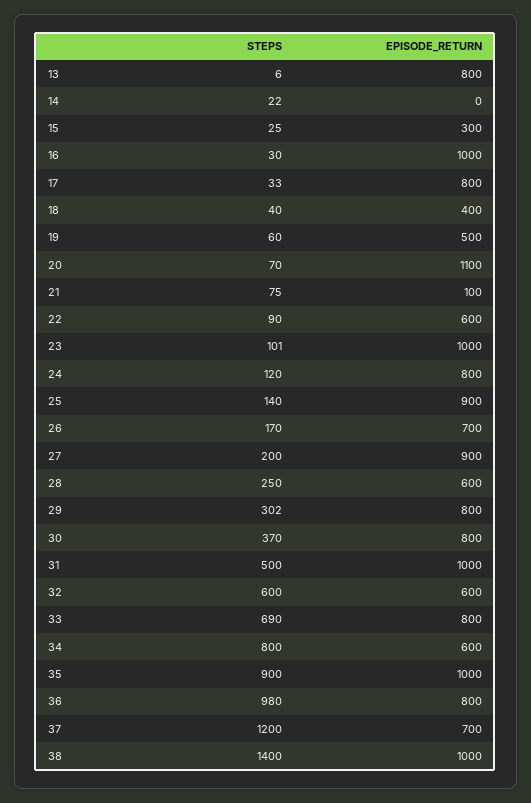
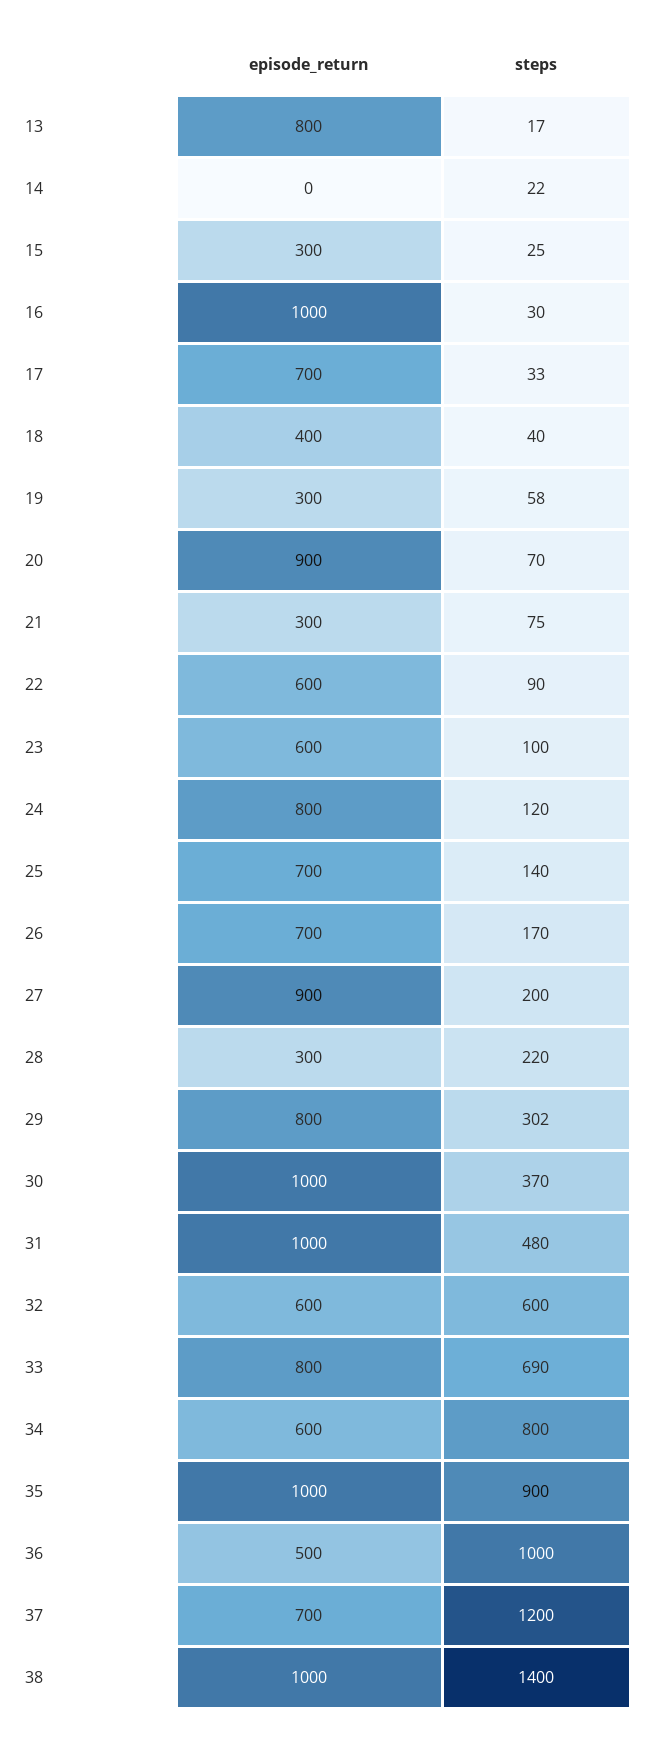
  {
    "STEPS": {
-     "13": 6,
+     "13": 17,
      "14": 22,
      "15": 25,
      "16": 30,
      "17": 33,
      "18": 40,
-     "19": 60,
+     "19": 58,
      "20": 70,
      "21": 75,
      "22": 90,
-     "23": 101,
+     "23": 100,
      "24": 120,
      "25": 140,
      "26": 170,
      "27": 200,
-     "28": 250,
+     "28": 220,
      "29": 302,
      "30": 370,
-     "31": 500,
+     "31": 480,
      "32": 600,
      "33": 690,
      "34": 800,
      "35": 900,
-     "36": 980,
+     "36": 1000,
      "37": 1200,
      "38": 1400
    },
    "EPISODE_RETURN": {
      "13": 800,
      "14": 0,
      "15": 300,
      "16": 1000,
-     "17": 800,
+     "17": 700,
      "18": 400,
-     "19": 500,
+     "19": 300,
-     "20": 1100,
+     "20": 900,
-     "21": 100,
+     "21": 300,
      "22": 600,
-     "23": 1000,
+     "23": 600,
      "24": 800,
-     "25": 900,
+     "25": 700,
      "26": 700,
      "27": 900,
-     "28": 600,
+     "28": 300,
      "29": 800,
-     "30": 800,
+     "30": 1000,
      "31": 1000,
      "32": 600,
      "33": 800,
      "34": 600,
      "35": 1000,
-     "36": 800,
+     "36": 500,
      "37": 700,
      "38": 1000
    }
  }

